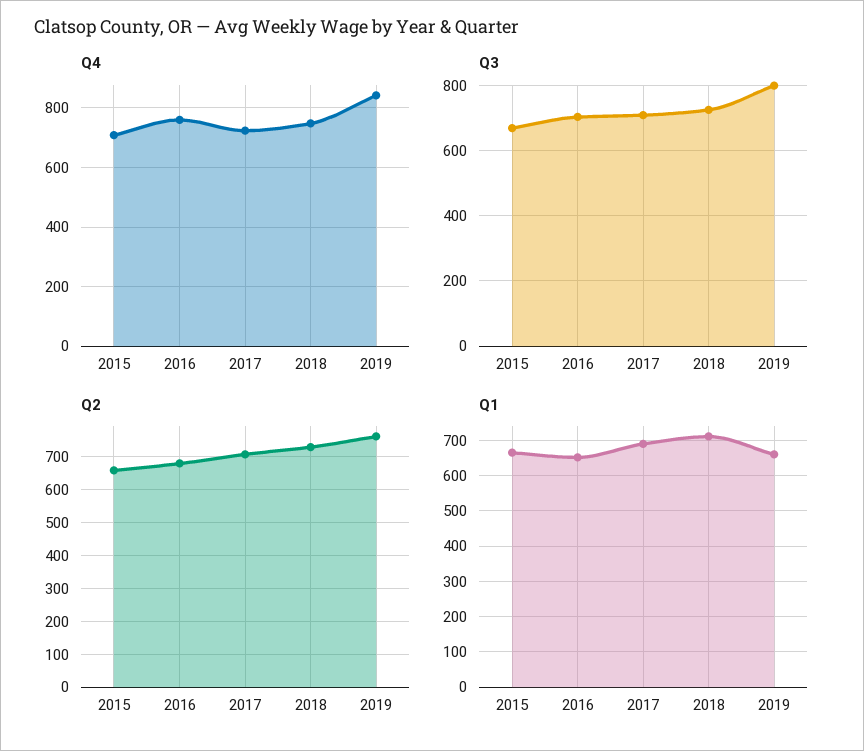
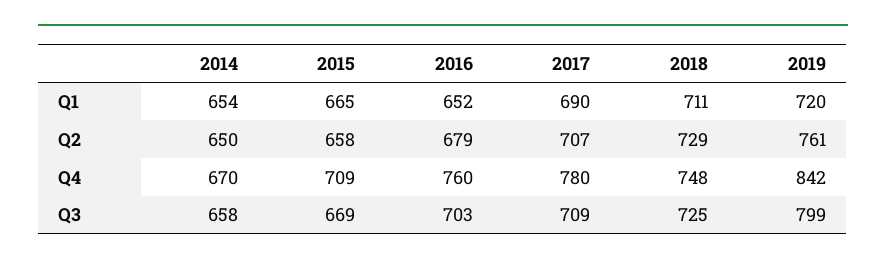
  {
    "Q4": {
      "2015": 709,
      "2016": 760,
-     "2017": 725,
+     "2017": 780,
      "2018": 748,
-     "2019": 842
+     "2019": 842,
+     "2014": 670
    },
    "Q3": {
      "2015": 669,
      "2016": 703,
      "2017": 709,
      "2018": 725,
-     "2019": 799
+     "2019": 799,
+     "2014": 658
    },
    "Q2": {
      "2015": 658,
      "2016": 679,
      "2017": 707,
      "2018": 729,
-     "2019": 761
+     "2019": 761,
+     "2014": 650
    },
    "Q1": {
      "2015": 665,
      "2016": 652,
      "2017": 690,
      "2018": 711,
-     "2019": 660
+     "2019": 720,
+     "2014": 654
    }
  }

